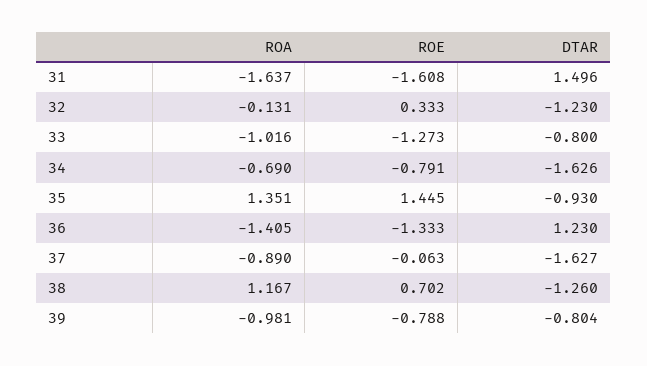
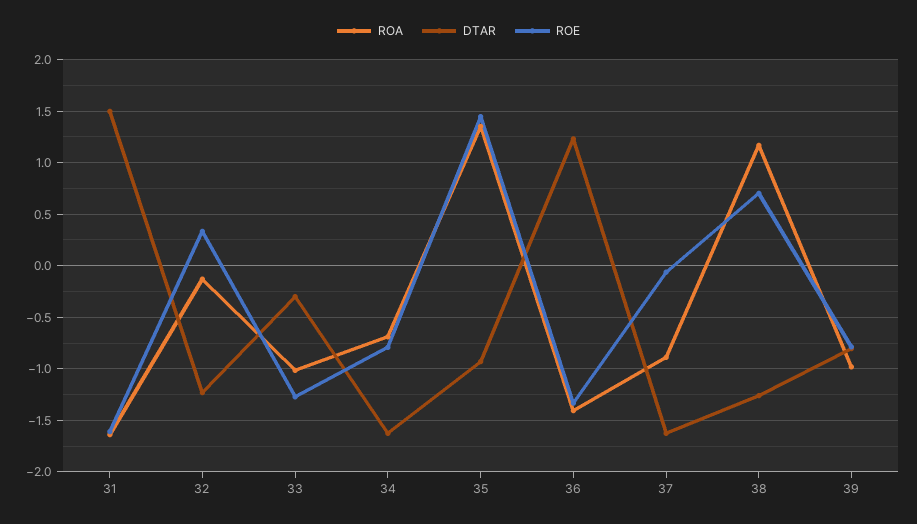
  {
    "ROA": {
      "31": -1.637,
      "32": -0.131,
      "33": -1.016,
      "34": -0.69,
      "35": 1.351,
      "36": -1.405,
      "37": -0.89,
      "38": 1.167,
      "39": -0.981
    },
    "ROE": {
      "31": -1.608,
      "32": 0.333,
      "33": -1.273,
      "34": -0.791,
      "35": 1.445,
      "36": -1.333,
      "37": -0.063,
      "38": 0.702,
      "39": -0.788
    },
    "DTAR": {
      "31": 1.496,
      "32": -1.23,
-     "33": -0.8,
+     "33": -0.3,
      "34": -1.626,
      "35": -0.93,
      "36": 1.23,
      "37": -1.627,
      "38": -1.26,
      "39": -0.804
    }
  }

